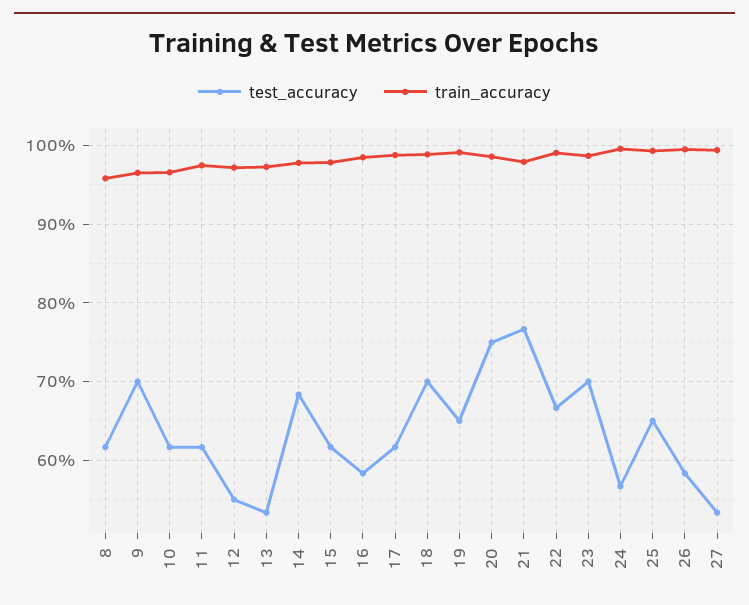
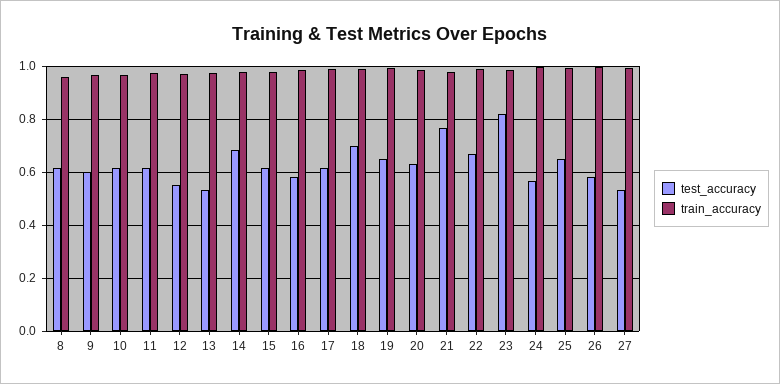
  {
    "test_accuracy": {
      "8": 0.62,
-     "9": 0.7,
+     "9": 0.6,
      "10": 0.62,
      "11": 0.62,
      "12": 0.55,
      "13": 0.53,
      "14": 0.68,
      "15": 0.62,
      "16": 0.58,
      "17": 0.62,
      "18": 0.7,
      "19": 0.65,
-     "20": 0.75,
+     "20": 0.625,
      "21": 0.77,
      "22": 0.67,
-     "23": 0.7,
+     "23": 0.825,
      "24": 0.57,
      "25": 0.65,
      "26": 0.58,
      "27": 0.53
    },
    "train_accuracy": {
      "8": 0.96,
      "9": 0.97,
      "10": 0.97,
      "11": 0.97,
      "12": 0.97,
      "13": 0.97,
      "14": 0.98,
      "15": 0.98,
      "16": 0.99,
      "17": 0.99,
      "18": 0.99,
      "19": 0.99,
      "20": 0.99,
      "21": 0.98,
      "22": 0.99,
      "23": 0.99,
      "24": 1,
      "25": 0.99,
      "26": 1,
      "27": 0.99
    }
  }

